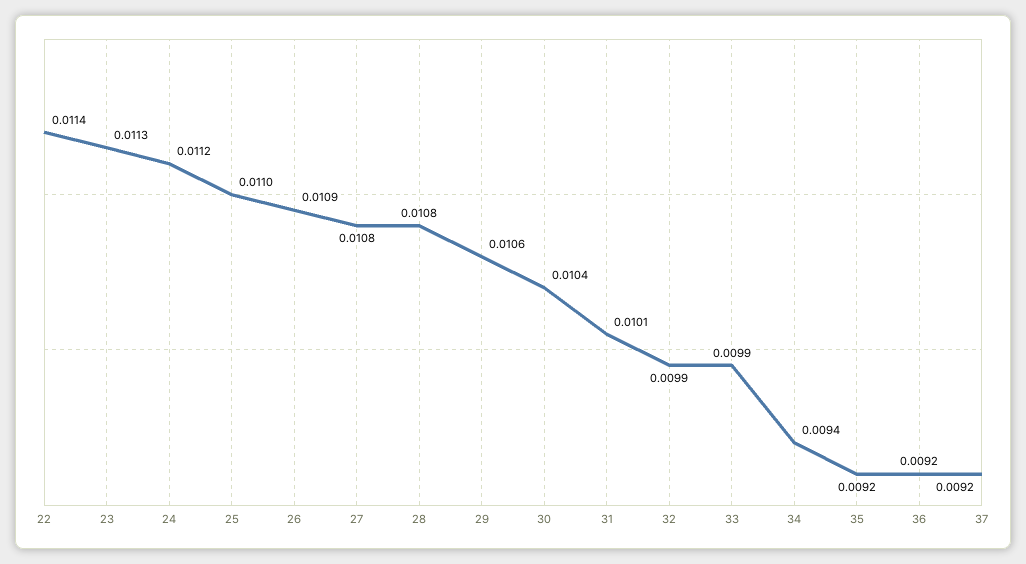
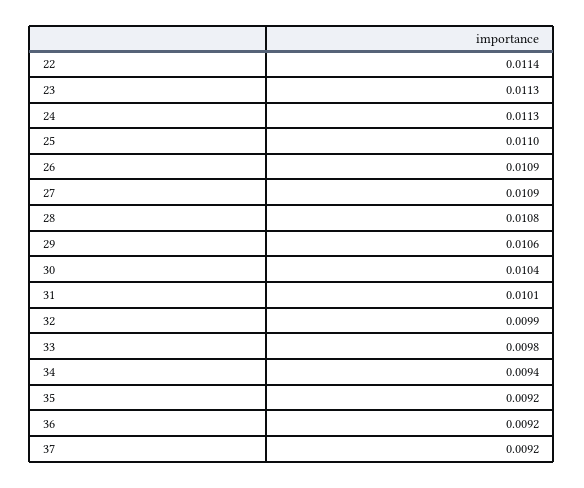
  {
    "22": 0.0114,
    "23": 0.0113,
-   "24": 0.0112,
+   "24": 0.0113,
    "25": 0.011,
    "26": 0.0109,
-   "27": 0.0108,
+   "27": 0.0109,
    "28": 0.0108,
    "29": 0.0106,
    "30": 0.0104,
    "31": 0.0101,
    "32": 0.0099,
-   "33": 0.0099,
+   "33": 0.0098,
    "34": 0.0094,
    "35": 0.0092,
    "36": 0.0092,
    "37": 0.0092
  }

